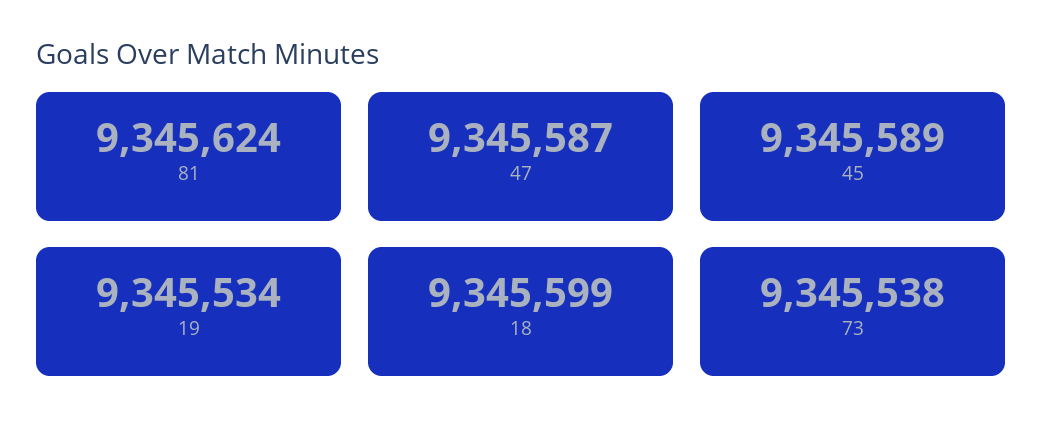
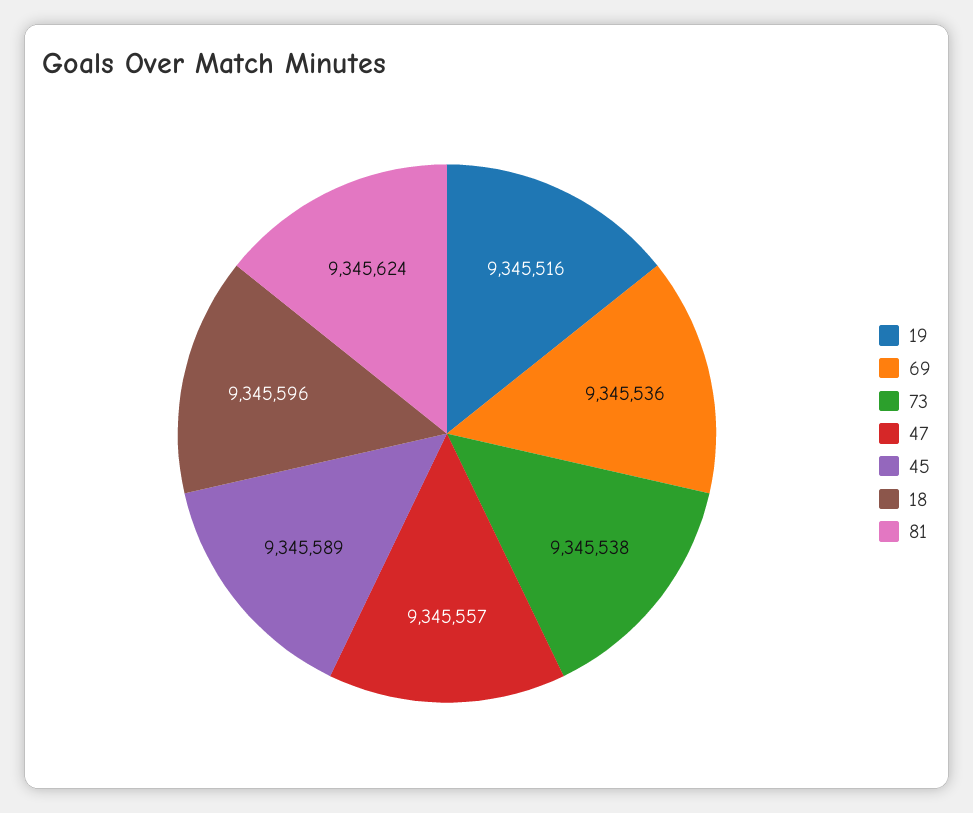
  {
    "81": 9345624,
-   "47": 9345587,
+   "47": 9345557,
    "45": 9345589,
-   "19": 9345534,
+   "19": 9345516,
-   "18": 9345599,
+   "18": 9345596,
-   "73": 9345538
+   "73": 9345538,
+   "69": 9345536
  }

